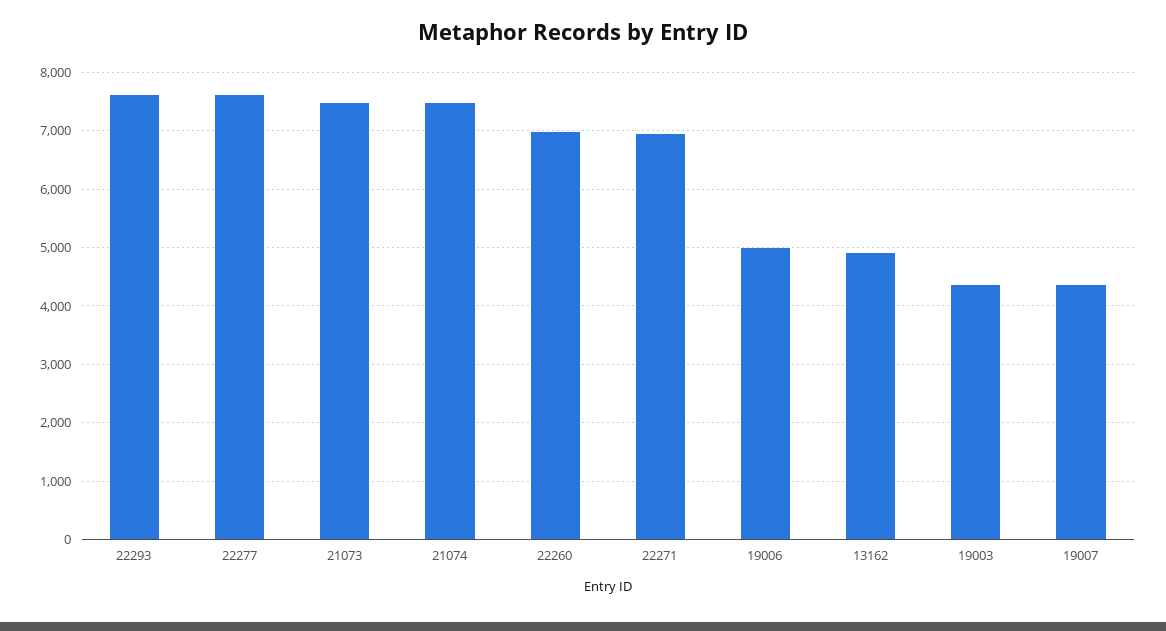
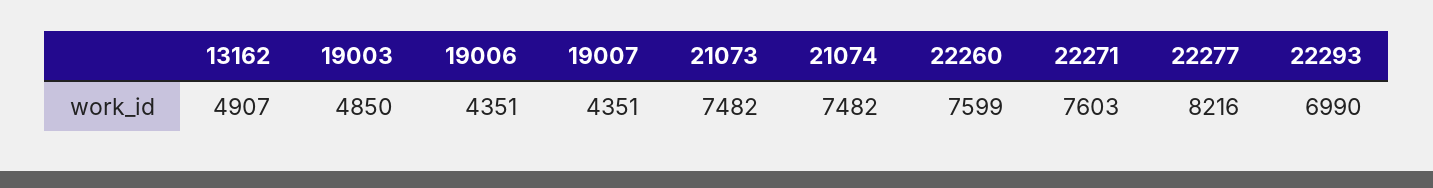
  {
-   "22293": 7600,
+   "22293": 6990,
-   "22277": 7600,
+   "22277": 8216,
    "21073": 7482,
    "21074": 7482,
-   "22260": 7000,
+   "22260": 7599,
-   "22271": 7000,
+   "22271": 7603,
-   "19006": 5000,
+   "19006": 4351,
    "13162": 4907,
-   "19003": 4400,
+   "19003": 4850,
    "19007": 4351
  }

